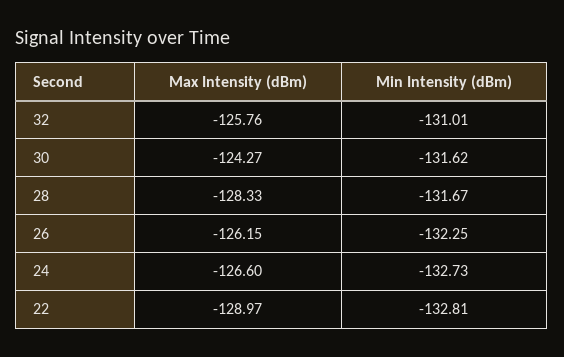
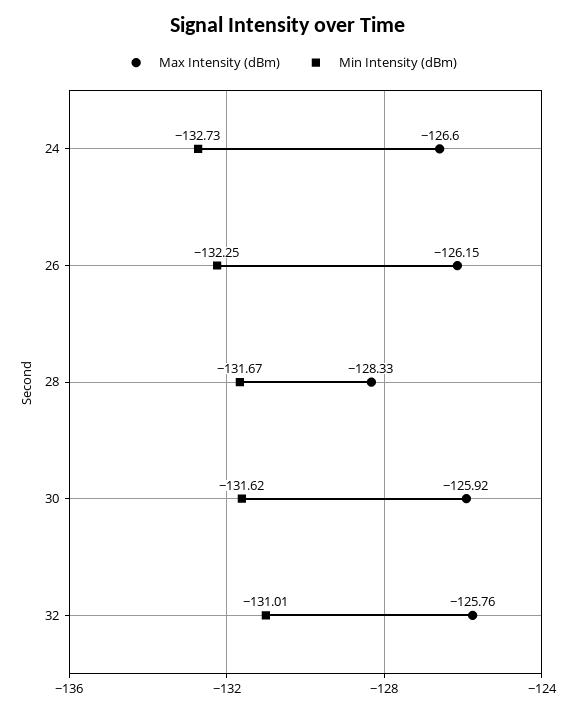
  {
    "Max Intensity (dBm)": {
      "32": -125.76,
-     "30": -124.27,
+     "30": -125.92,
      "28": -128.33,
      "26": -126.15,
-     "24": -126.6,
+     "24": -126.6
-     "22": -128.97
    },
    "Min Intensity (dBm)": {
      "32": -131.01,
      "30": -131.62,
      "28": -131.67,
      "26": -132.25,
-     "24": -132.73,
+     "24": -132.73
-     "22": -132.81
    }
  }

